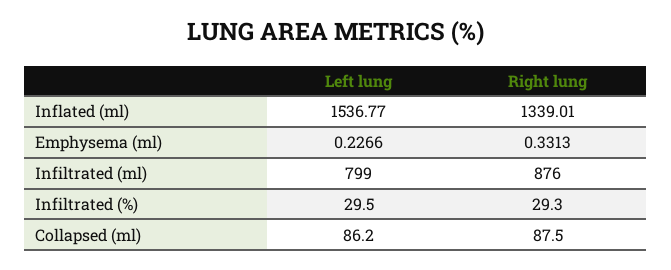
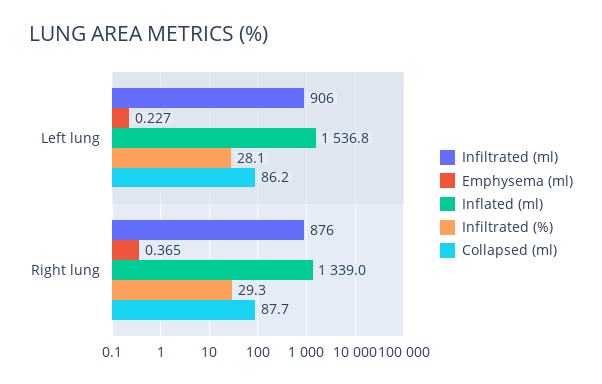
  {
    "Inflated (ml)": {
      "Left lung": 1536.77,
      "Right lung": 1339.01
    },
    "Emphysema (ml)": {
      "Left lung": 0.2266,
-     "Right lung": 0.3313
+     "Right lung": 0.365
    },
    "Infiltrated (ml)": {
-     "Left lung": 799,
+     "Left lung": 906,
      "Right lung": 876
    },
    "Infiltrated (%)": {
-     "Left lung": 29.5,
+     "Left lung": 28.1,
      "Right lung": 29.3
    },
    "Collapsed (ml)": {
      "Left lung": 86.2,
-     "Right lung": 87.5
+     "Right lung": 87.7
    }
  }

